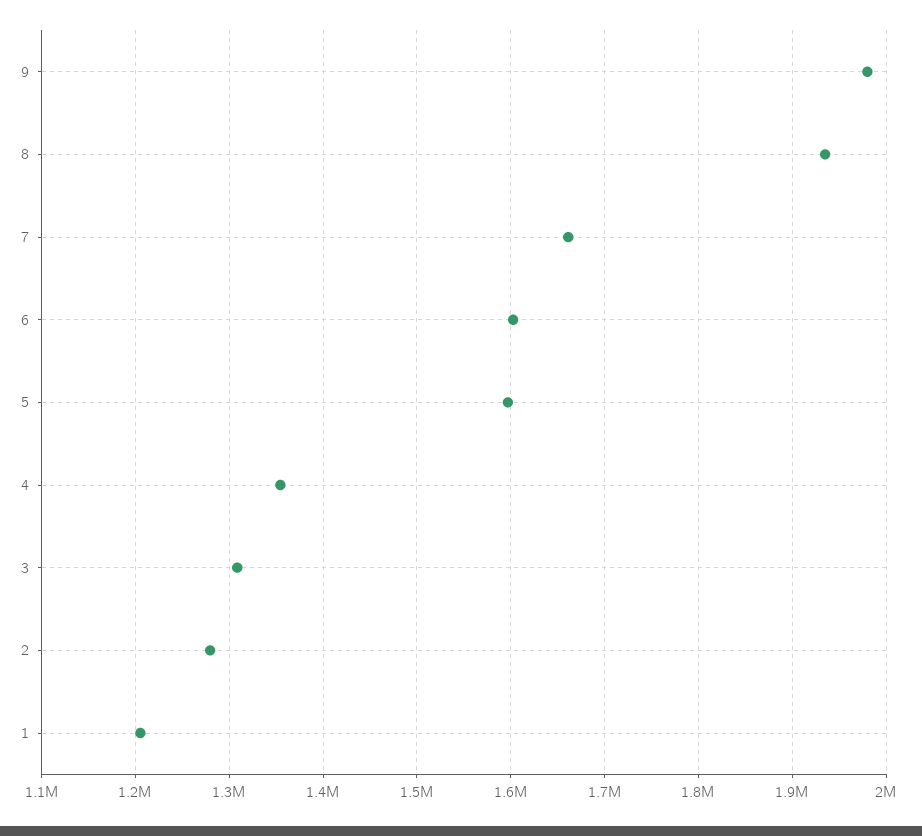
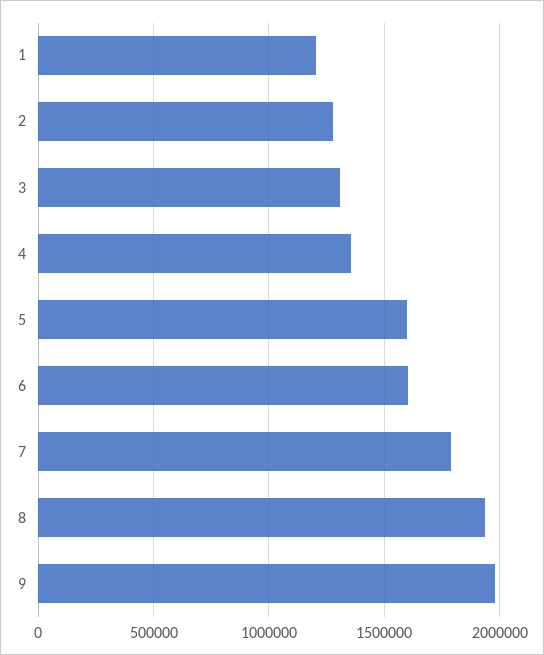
  {
    "9": 1980000,
    "8": 1940000,
-   "7": 1660000,
+   "7": 1800000,
    "6": 1600000,
    "5": 1600000,
    "4": 1350000,
    "3": 1310000,
    "2": 1280000,
    "1": 1210000
  }

